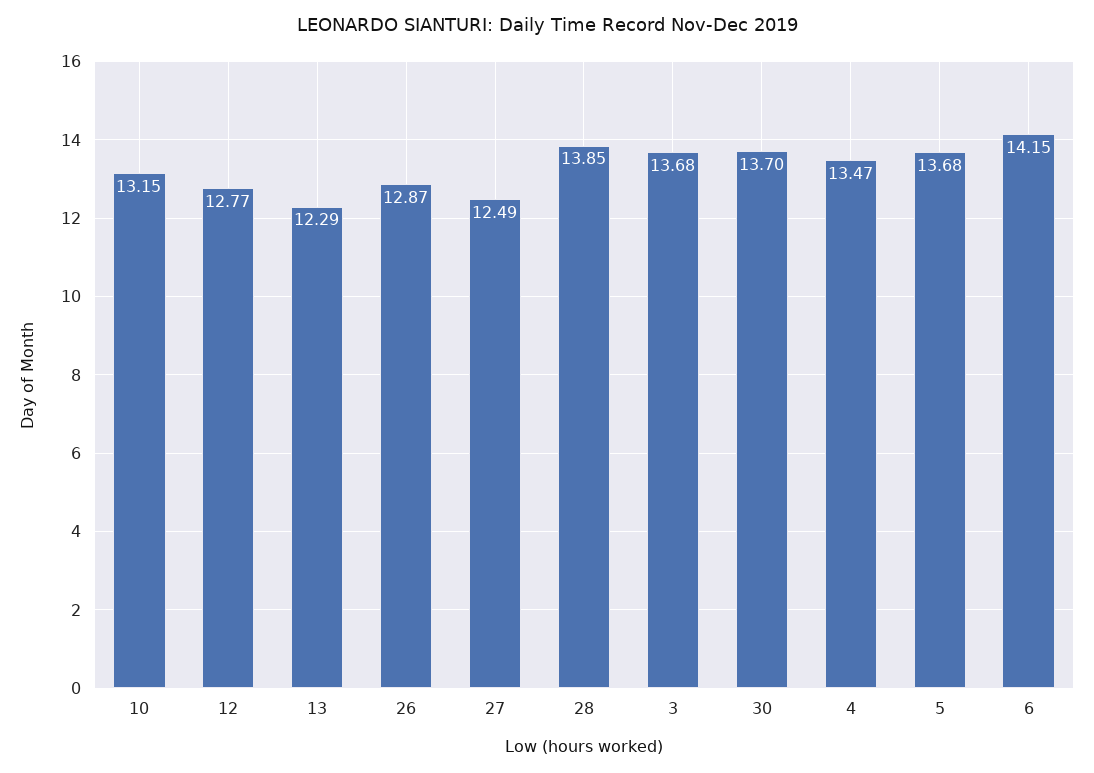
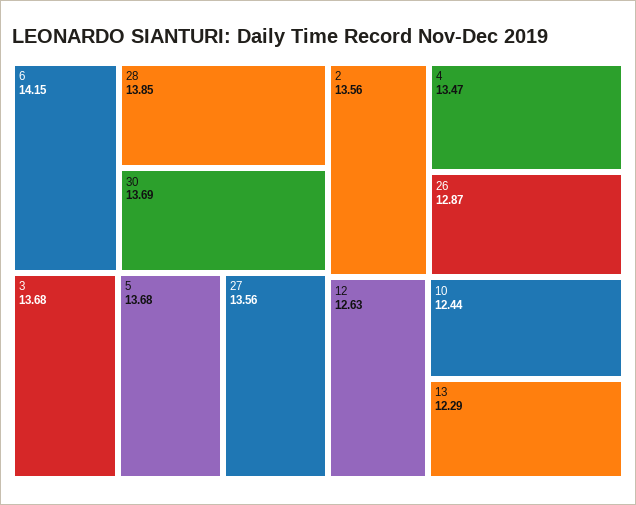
  {
-   "10": 13.15,
+   "10": 12.44,
-   "12": 12.77,
+   "12": 12.63,
    "13": 12.29,
    "26": 12.87,
-   "27": 12.49,
+   "27": 13.56,
    "28": 13.85,
    "3": 13.68,
-   "30": 13.7,
+   "30": 13.69,
    "4": 13.47,
    "5": 13.68,
-   "6": 14.15
+   "6": 14.15,
+   "2": 13.56
  }

